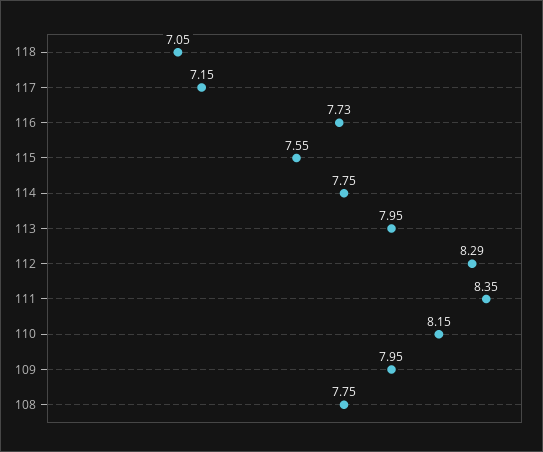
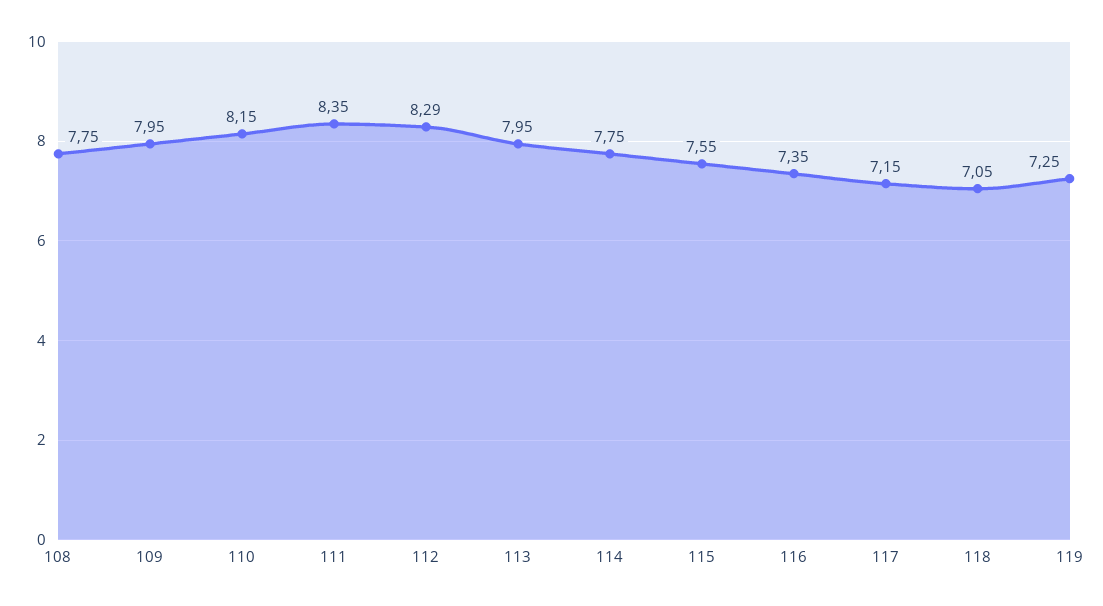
  {
    "118": 7.05,
    "117": 7.15,
-   "116": 7.73,
+   "116": 7.35,
    "115": 7.55,
    "114": 7.75,
    "113": 7.95,
    "112": 8.29,
    "111": 8.35,
    "110": 8.15,
    "109": 7.95,
-   "108": 7.75
+   "108": 7.75,
+   "119": 7.25
  }

